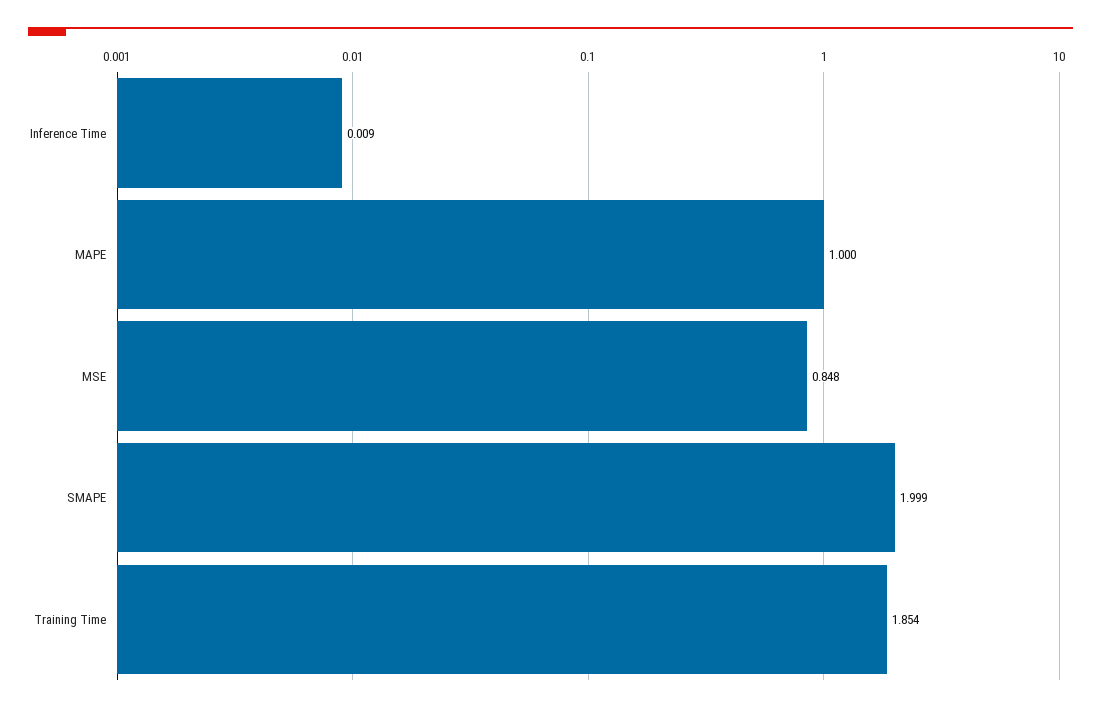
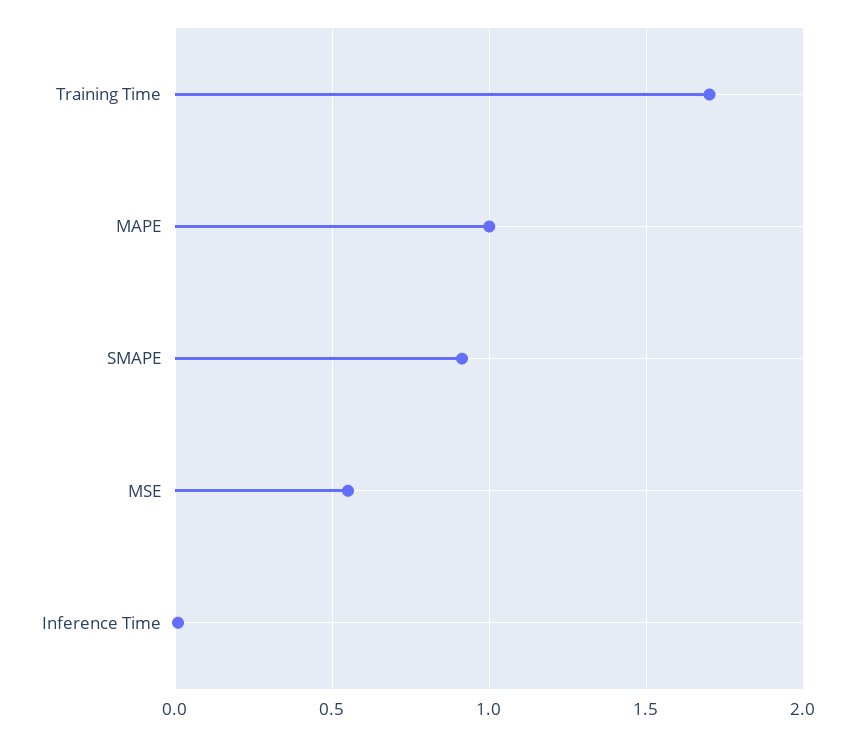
  {
    "Inference Time": 0.009,
    "MAPE": 1,
-   "MSE": 0.848,
+   "MSE": 0.55,
-   "SMAPE": 1.999,
+   "SMAPE": 0.9,
-   "Training Time": 1.854
+   "Training Time": 1.7
  }

